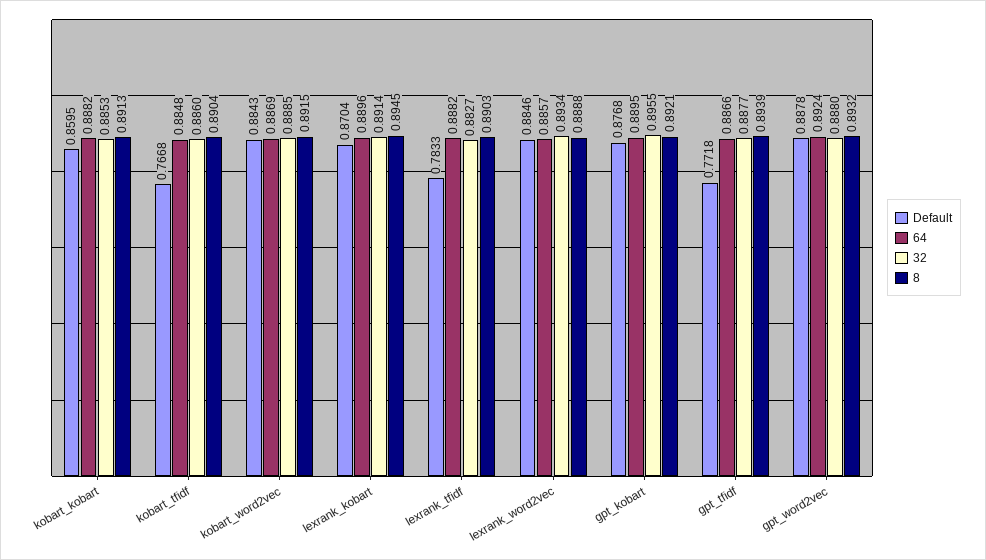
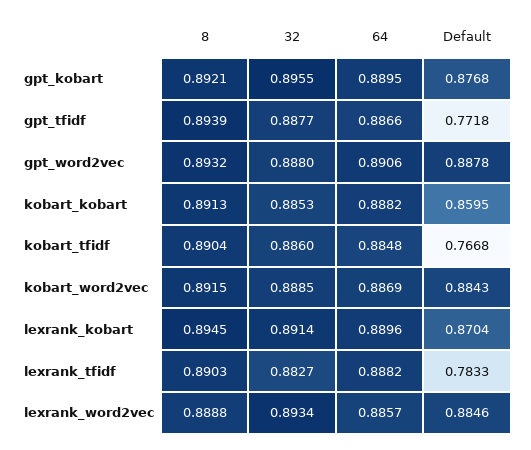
  {
    "Default": {
      "kobart_kobart": 0.8595,
      "kobart_tfidf": 0.7668,
      "kobart_word2vec": 0.8843,
      "lexrank_kobart": 0.8704,
      "lexrank_tfidf": 0.7833,
      "lexrank_word2vec": 0.8846,
      "gpt_kobart": 0.8768,
      "gpt_tfidf": 0.7718,
      "gpt_word2vec": 0.8878
    },
    "64": {
      "kobart_kobart": 0.8882,
      "kobart_tfidf": 0.8848,
      "kobart_word2vec": 0.8869,
      "lexrank_kobart": 0.8896,
      "lexrank_tfidf": 0.8882,
      "lexrank_word2vec": 0.8857,
      "gpt_kobart": 0.8895,
      "gpt_tfidf": 0.8866,
-     "gpt_word2vec": 0.8924
+     "gpt_word2vec": 0.8906
    },
    "32": {
      "kobart_kobart": 0.8853,
      "kobart_tfidf": 0.886,
      "kobart_word2vec": 0.8885,
      "lexrank_kobart": 0.8914,
      "lexrank_tfidf": 0.8827,
      "lexrank_word2vec": 0.8934,
      "gpt_kobart": 0.8955,
      "gpt_tfidf": 0.8877,
      "gpt_word2vec": 0.888
    },
    "8": {
      "kobart_kobart": 0.8913,
      "kobart_tfidf": 0.8904,
      "kobart_word2vec": 0.8915,
      "lexrank_kobart": 0.8945,
      "lexrank_tfidf": 0.8903,
      "lexrank_word2vec": 0.8888,
      "gpt_kobart": 0.8921,
      "gpt_tfidf": 0.8939,
      "gpt_word2vec": 0.8932
    }
  }

